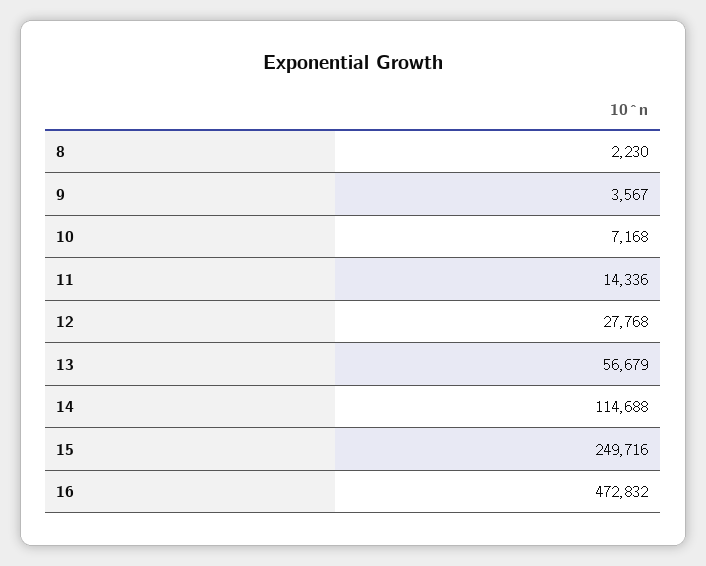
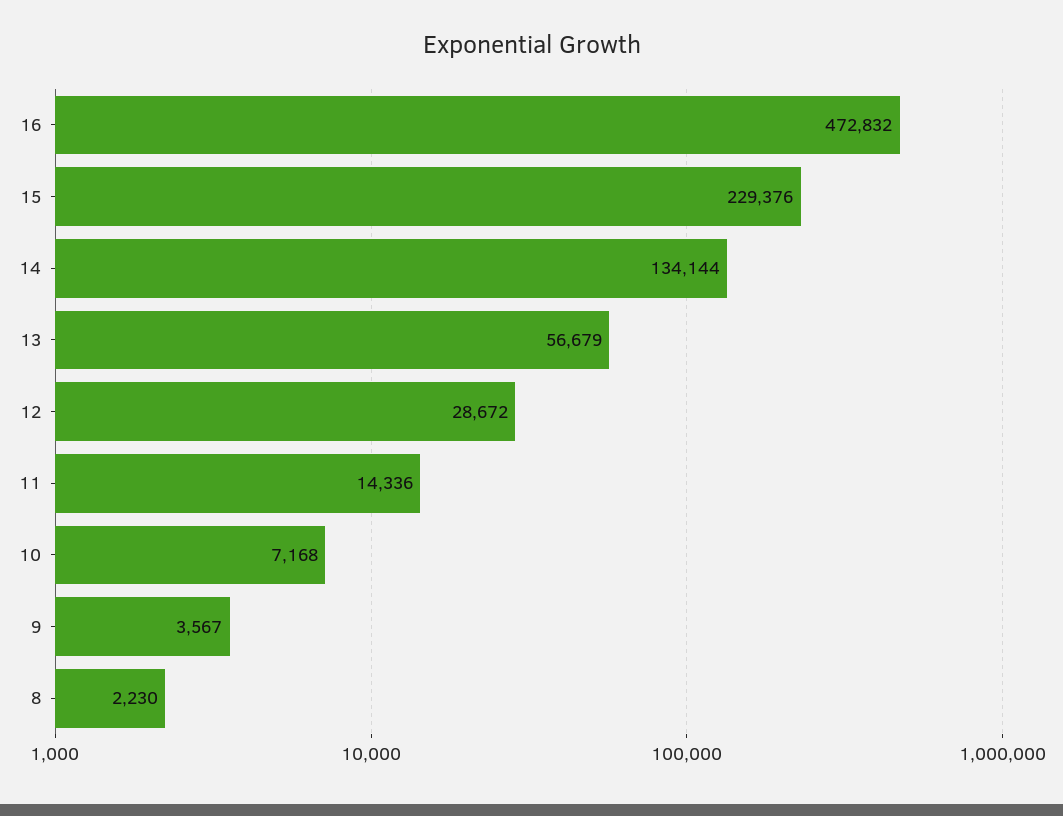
  {
    "8": 2230,
    "9": 3567,
    "10": 7168,
    "11": 14336,
-   "12": 27768,
+   "12": 28672,
    "13": 56679,
-   "14": 114688,
+   "14": 134144,
-   "15": 249716,
+   "15": 229376,
    "16": 472832
  }

